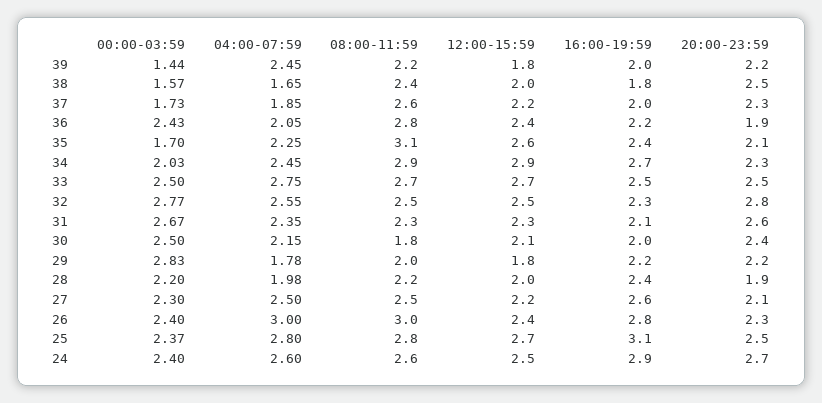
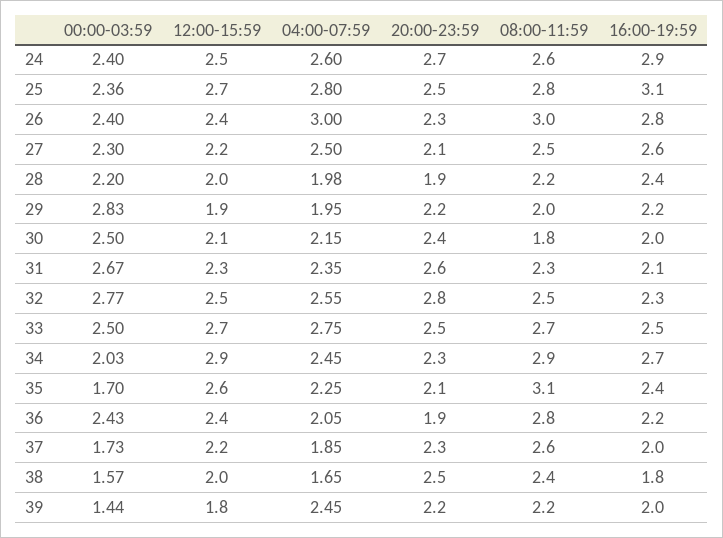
  {
    "00:00-03:59": {
      "39": 1.44,
      "38": 1.57,
      "37": 1.73,
      "36": 2.43,
      "35": 1.7,
      "34": 2.03,
      "33": 2.5,
      "32": 2.77,
      "31": 2.67,
      "30": 2.5,
      "29": 2.83,
      "28": 2.2,
      "27": 2.3,
      "26": 2.4,
-     "25": 2.37,
+     "25": 2.36,
      "24": 2.4
    },
    "04:00-07:59": {
      "39": 2.45,
      "38": 1.65,
      "37": 1.85,
      "36": 2.05,
      "35": 2.25,
      "34": 2.45,
      "33": 2.75,
      "32": 2.55,
      "31": 2.35,
      "30": 2.15,
-     "29": 1.78,
+     "29": 1.95,
      "28": 1.98,
      "27": 2.5,
      "26": 3,
      "25": 2.8,
      "24": 2.6
    },
    "08:00-11:59": {
      "39": 2.2,
      "38": 2.4,
      "37": 2.6,
      "36": 2.8,
      "35": 3.1,
      "34": 2.9,
      "33": 2.7,
      "32": 2.5,
      "31": 2.3,
      "30": 1.8,
      "29": 2,
      "28": 2.2,
      "27": 2.5,
      "26": 3,
      "25": 2.8,
      "24": 2.6
    },
    "12:00-15:59": {
      "39": 1.8,
      "38": 2,
      "37": 2.2,
      "36": 2.4,
      "35": 2.6,
      "34": 2.9,
      "33": 2.7,
      "32": 2.5,
      "31": 2.3,
      "30": 2.1,
-     "29": 1.8,
+     "29": 1.9,
      "28": 2,
      "27": 2.2,
      "26": 2.4,
      "25": 2.7,
      "24": 2.5
    },
    "16:00-19:59": {
      "39": 2,
      "38": 1.8,
      "37": 2,
      "36": 2.2,
      "35": 2.4,
      "34": 2.7,
      "33": 2.5,
      "32": 2.3,
      "31": 2.1,
      "30": 2,
      "29": 2.2,
      "28": 2.4,
      "27": 2.6,
      "26": 2.8,
      "25": 3.1,
      "24": 2.9
    },
    "20:00-23:59": {
      "39": 2.2,
      "38": 2.5,
      "37": 2.3,
      "36": 1.9,
      "35": 2.1,
      "34": 2.3,
      "33": 2.5,
      "32": 2.8,
      "31": 2.6,
      "30": 2.4,
      "29": 2.2,
      "28": 1.9,
      "27": 2.1,
      "26": 2.3,
      "25": 2.5,
      "24": 2.7
    }
  }

